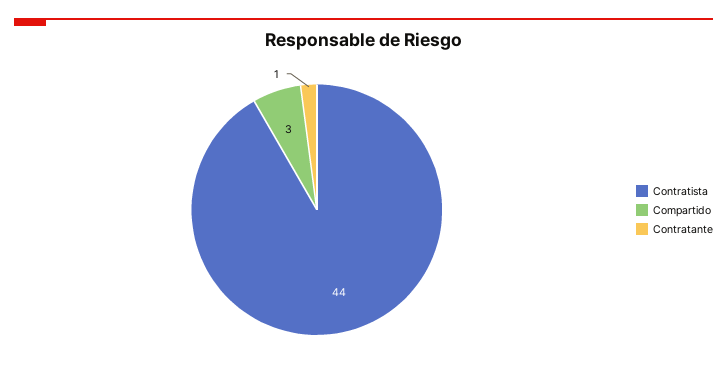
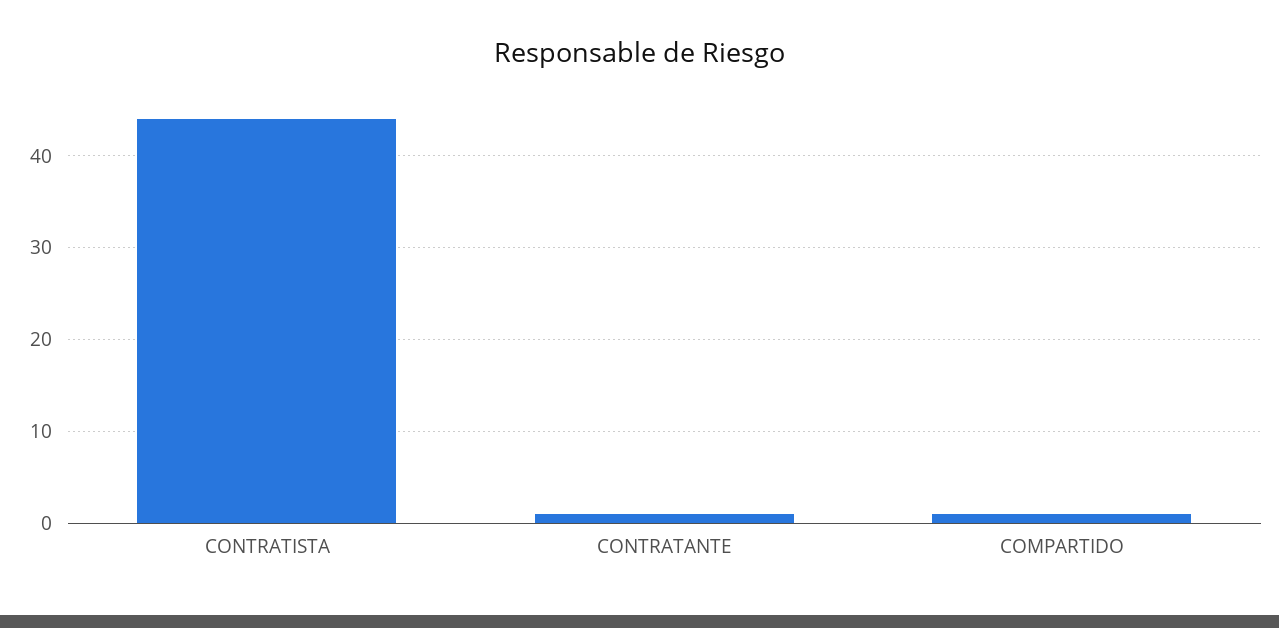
  {
    "Contratista": 44,
-   "Compartido": 3,
+   "Compartido": 1,
    "Contratante": 1
  }

